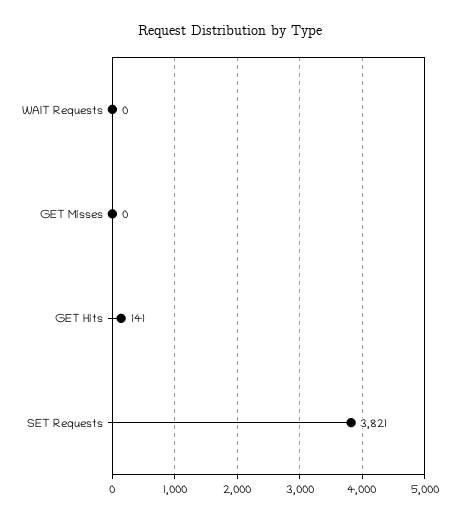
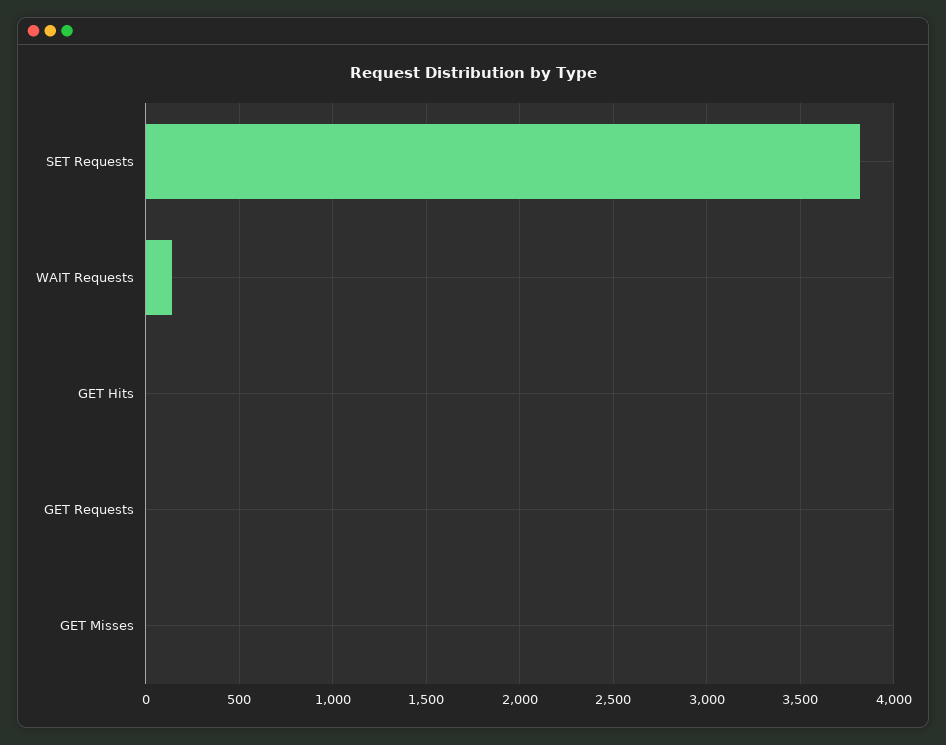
  {
-   "WAIT Requests": 0,
+   "WAIT Requests": 150,
    "GET Misses": 0,
-   "GET Hits": 141,
+   "GET Hits": 0,
-   "SET Requests": 3821
+   "SET Requests": 3821,
+   "GET Requests": 0
  }

